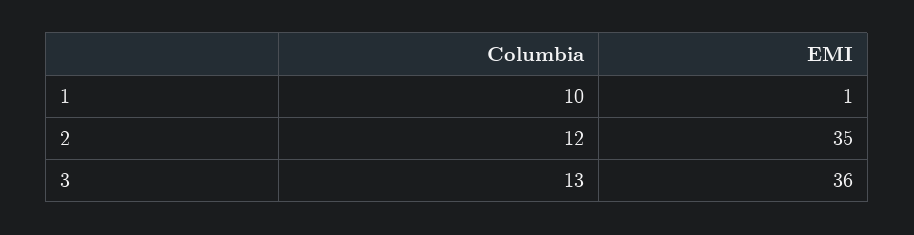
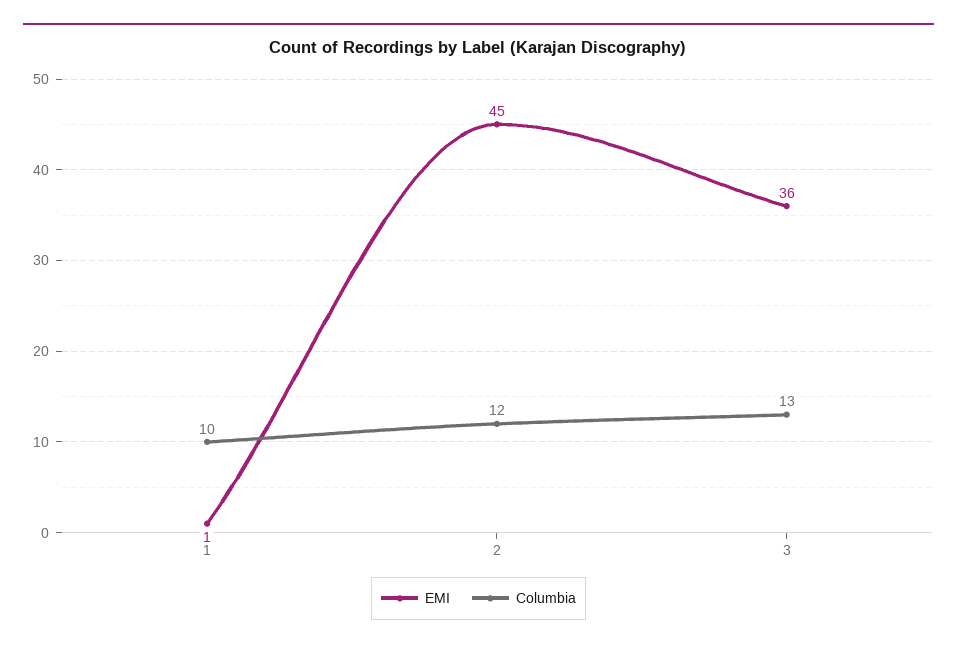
  {
    "Columbia": {
      "1": 10,
      "2": 12,
      "3": 13
    },
    "EMI": {
      "1": 1,
-     "2": 35,
+     "2": 45,
      "3": 36
    }
  }

